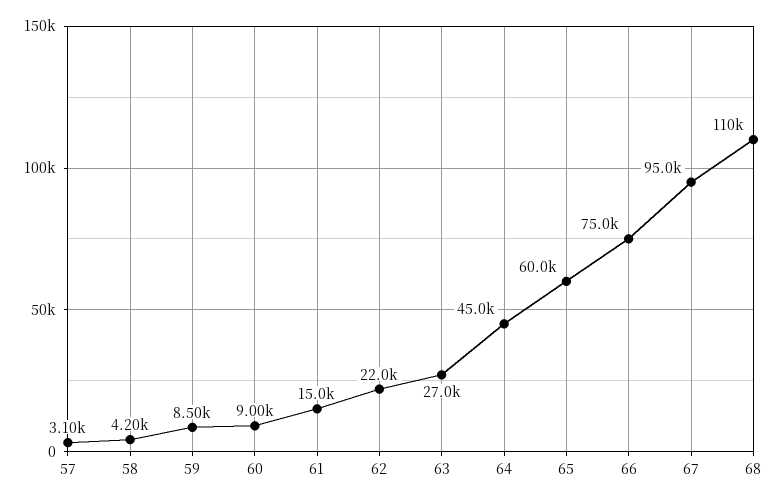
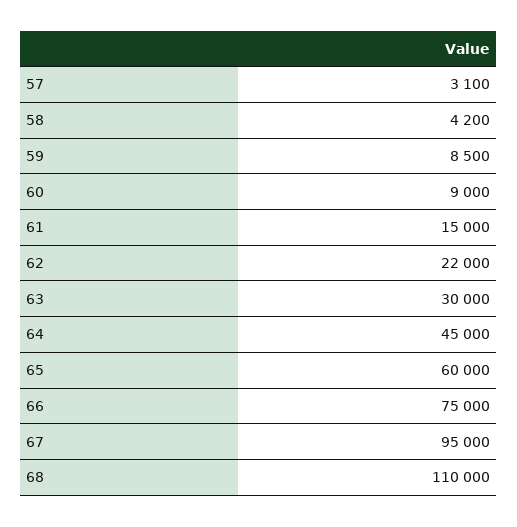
  {
    "57": 3100,
    "58": 4200,
    "59": 8500,
    "60": 9000,
    "61": 15000,
    "62": 22000,
-   "63": 27000,
+   "63": 30000,
    "64": 45000,
    "65": 60000,
    "66": 75000,
    "67": 95000,
    "68": 110000
  }

